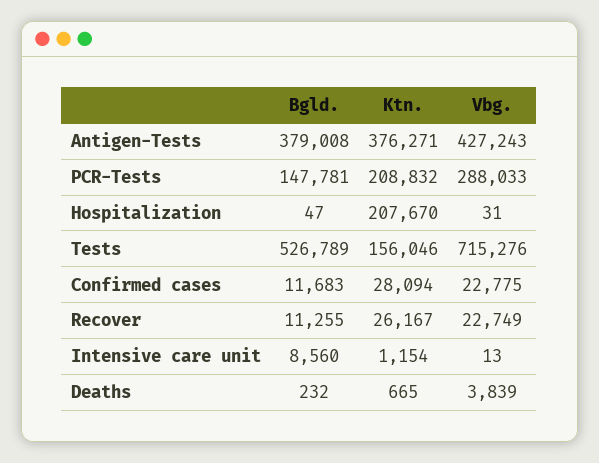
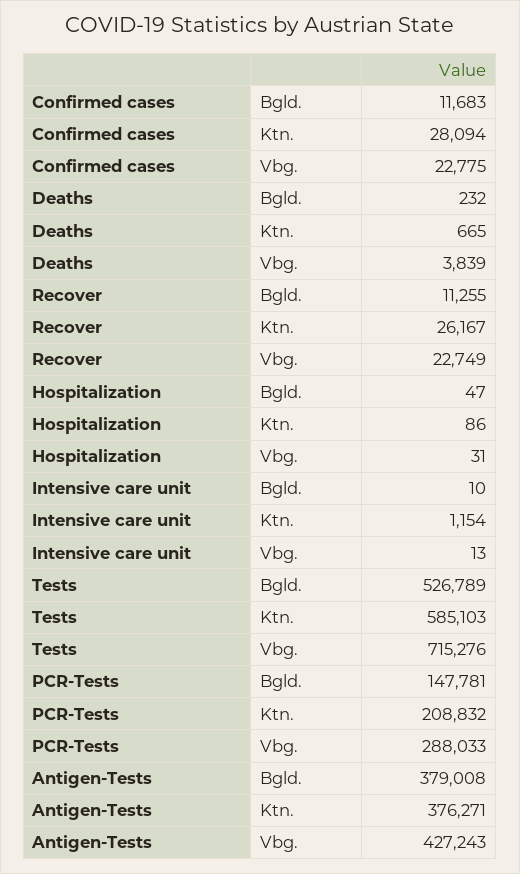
  {
    "Bgld.": {
      "Antigen-Tests": 379008,
      "PCR-Tests": 147781,
      "Hospitalization": 47,
      "Tests": 526789,
      "Confirmed cases": 11683,
      "Recover": 11255,
-     "Intensive care unit": 8560,
+     "Intensive care unit": 10,
      "Deaths": 232
    },
    "Ktn.": {
      "Antigen-Tests": 376271,
      "PCR-Tests": 208832,
-     "Hospitalization": 207670,
+     "Hospitalization": 86,
-     "Tests": 156046,
+     "Tests": 585103,
      "Confirmed cases": 28094,
      "Recover": 26167,
      "Intensive care unit": 1154,
      "Deaths": 665
    },
    "Vbg.": {
      "Antigen-Tests": 427243,
      "PCR-Tests": 288033,
      "Hospitalization": 31,
      "Tests": 715276,
      "Confirmed cases": 22775,
      "Recover": 22749,
      "Intensive care unit": 13,
      "Deaths": 3839
    }
  }

